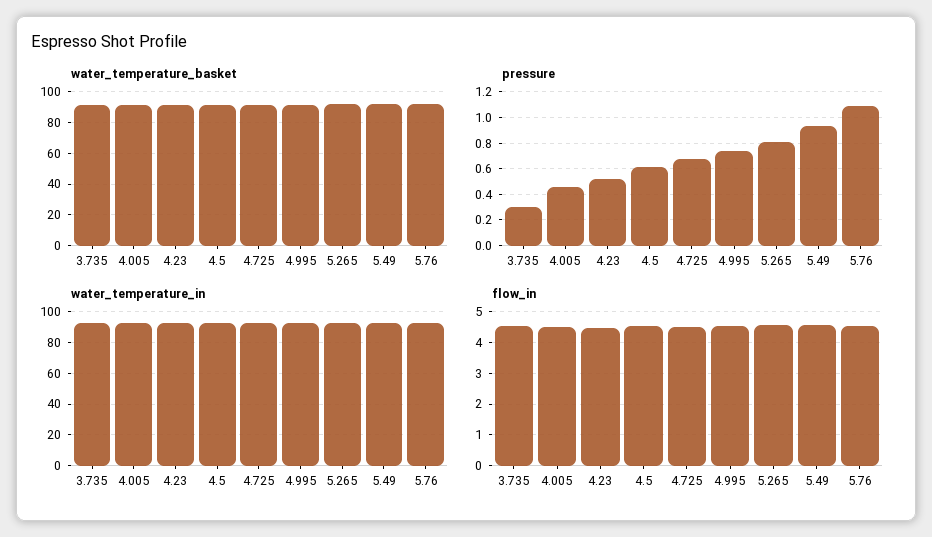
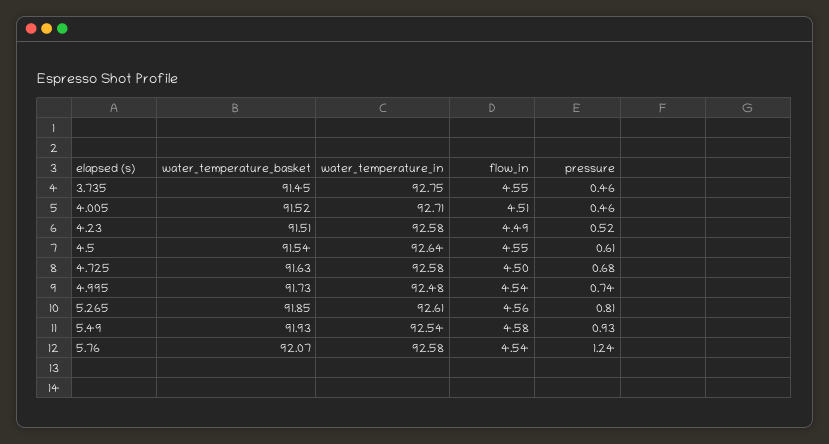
  {
    "water_temperature_basket": {
      "3.735": 91.45,
      "4.005": 91.52,
      "4.23": 91.51,
      "4.5": 91.54,
      "4.725": 91.63,
      "4.995": 91.73,
      "5.265": 91.85,
      "5.49": 91.93,
      "5.76": 92.07
    },
    "pressure": {
-     "3.735": 0.3,
+     "3.735": 0.46,
      "4.005": 0.46,
      "4.23": 0.52,
      "4.5": 0.61,
      "4.725": 0.68,
      "4.995": 0.74,
      "5.265": 0.81,
      "5.49": 0.93,
-     "5.76": 1.1
+     "5.76": 1.24
    },
    "water_temperature_in": {
      "3.735": 92.75,
      "4.005": 92.71,
      "4.23": 92.58,
      "4.5": 92.64,
      "4.725": 92.58,
      "4.995": 92.48,
      "5.265": 92.61,
      "5.49": 92.54,
      "5.76": 92.58
    },
    "flow_in": {
      "3.735": 4.55,
      "4.005": 4.51,
      "4.23": 4.49,
      "4.5": 4.55,
      "4.725": 4.5,
      "4.995": 4.54,
      "5.265": 4.56,
      "5.49": 4.58,
      "5.76": 4.54
    }
  }

